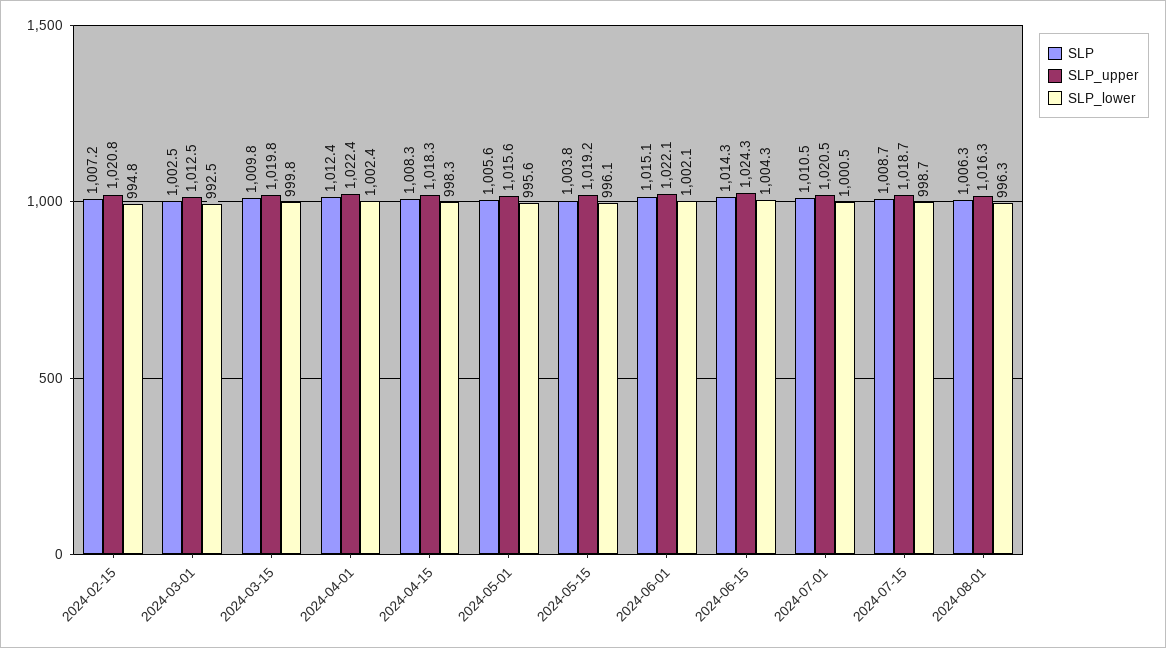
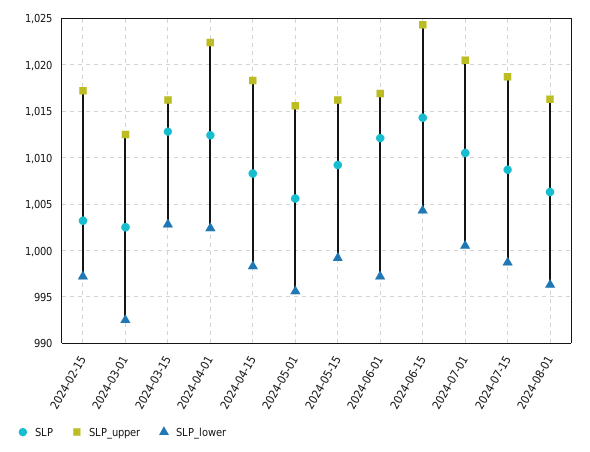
  {
    "SLP": {
-     "2024-02-15": 1007.2,
+     "2024-02-15": 1003,
      "2024-03-01": 1002.5,
-     "2024-03-15": 1009.8,
+     "2024-03-15": 1013,
      "2024-04-01": 1012.4,
      "2024-04-15": 1008.3,
      "2024-05-01": 1005.6,
-     "2024-05-15": 1003.8,
+     "2024-05-15": 1009,
-     "2024-06-01": 1015.1,
+     "2024-06-01": 1012,
      "2024-06-15": 1014.3,
      "2024-07-01": 1010.5,
      "2024-07-15": 1008.7,
      "2024-08-01": 1006.3
    },
    "SLP_upper": {
-     "2024-02-15": 1020.8,
+     "2024-02-15": 1017,
      "2024-03-01": 1012.5,
-     "2024-03-15": 1019.8,
+     "2024-03-15": 1016,
      "2024-04-01": 1022.4,
      "2024-04-15": 1018.3,
      "2024-05-01": 1015.6,
-     "2024-05-15": 1019.2,
+     "2024-05-15": 1016,
-     "2024-06-01": 1022.1,
+     "2024-06-01": 1017,
      "2024-06-15": 1024.3,
      "2024-07-01": 1020.5,
      "2024-07-15": 1018.7,
      "2024-08-01": 1016.3
    },
    "SLP_lower": {
-     "2024-02-15": 994.8,
+     "2024-02-15": 997,
      "2024-03-01": 992.5,
-     "2024-03-15": 999.8,
+     "2024-03-15": 1003,
      "2024-04-01": 1002.4,
      "2024-04-15": 998.3,
      "2024-05-01": 995.6,
-     "2024-05-15": 996.1,
+     "2024-05-15": 999,
-     "2024-06-01": 1002.1,
+     "2024-06-01": 997,
      "2024-06-15": 1004.3,
      "2024-07-01": 1000.5,
      "2024-07-15": 998.7,
      "2024-08-01": 996.3
    }
  }

